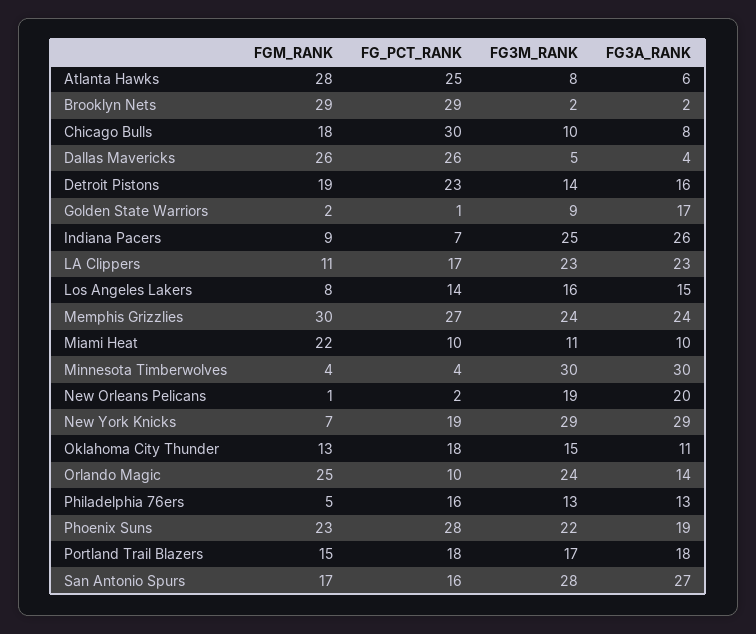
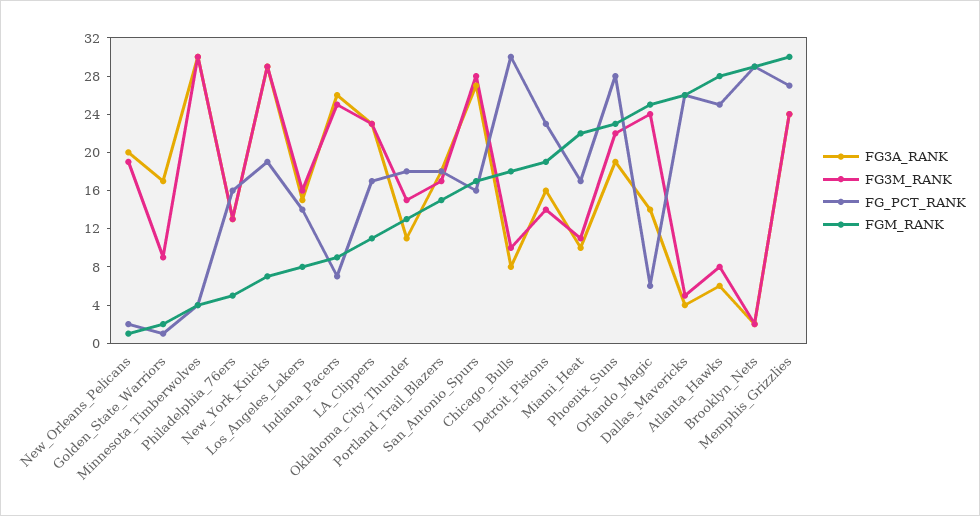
  {
    "FGM_RANK": {
      "Atlanta Hawks": 28,
      "Brooklyn Nets": 29,
      "Chicago Bulls": 18,
      "Dallas Mavericks": 26,
      "Detroit Pistons": 19,
      "Golden State Warriors": 2,
      "Indiana Pacers": 9,
      "LA Clippers": 11,
      "Los Angeles Lakers": 8,
      "Memphis Grizzlies": 30,
      "Miami Heat": 22,
      "Minnesota Timberwolves": 4,
      "New Orleans Pelicans": 1,
      "New York Knicks": 7,
      "Oklahoma City Thunder": 13,
      "Orlando Magic": 25,
      "Philadelphia 76ers": 5,
      "Phoenix Suns": 23,
      "Portland Trail Blazers": 15,
      "San Antonio Spurs": 17
    },
    "FG_PCT_RANK": {
      "Atlanta Hawks": 25,
      "Brooklyn Nets": 29,
      "Chicago Bulls": 30,
      "Dallas Mavericks": 26,
      "Detroit Pistons": 23,
      "Golden State Warriors": 1,
      "Indiana Pacers": 7,
      "LA Clippers": 17,
      "Los Angeles Lakers": 14,
      "Memphis Grizzlies": 27,
-     "Miami Heat": 10,
+     "Miami Heat": 17,
      "Minnesota Timberwolves": 4,
      "New Orleans Pelicans": 2,
      "New York Knicks": 19,
      "Oklahoma City Thunder": 18,
-     "Orlando Magic": 10,
+     "Orlando Magic": 6,
      "Philadelphia 76ers": 16,
      "Phoenix Suns": 28,
      "Portland Trail Blazers": 18,
      "San Antonio Spurs": 16
    },
    "FG3M_RANK": {
      "Atlanta Hawks": 8,
      "Brooklyn Nets": 2,
      "Chicago Bulls": 10,
      "Dallas Mavericks": 5,
      "Detroit Pistons": 14,
      "Golden State Warriors": 9,
      "Indiana Pacers": 25,
      "LA Clippers": 23,
      "Los Angeles Lakers": 16,
      "Memphis Grizzlies": 24,
      "Miami Heat": 11,
      "Minnesota Timberwolves": 30,
      "New Orleans Pelicans": 19,
      "New York Knicks": 29,
      "Oklahoma City Thunder": 15,
      "Orlando Magic": 24,
      "Philadelphia 76ers": 13,
      "Phoenix Suns": 22,
      "Portland Trail Blazers": 17,
      "San Antonio Spurs": 28
    },
    "FG3A_RANK": {
      "Atlanta Hawks": 6,
      "Brooklyn Nets": 2,
      "Chicago Bulls": 8,
      "Dallas Mavericks": 4,
      "Detroit Pistons": 16,
      "Golden State Warriors": 17,
      "Indiana Pacers": 26,
      "LA Clippers": 23,
      "Los Angeles Lakers": 15,
      "Memphis Grizzlies": 24,
      "Miami Heat": 10,
      "Minnesota Timberwolves": 30,
      "New Orleans Pelicans": 20,
      "New York Knicks": 29,
      "Oklahoma City Thunder": 11,
      "Orlando Magic": 14,
      "Philadelphia 76ers": 13,
      "Phoenix Suns": 19,
      "Portland Trail Blazers": 18,
      "San Antonio Spurs": 27
    }
  }

